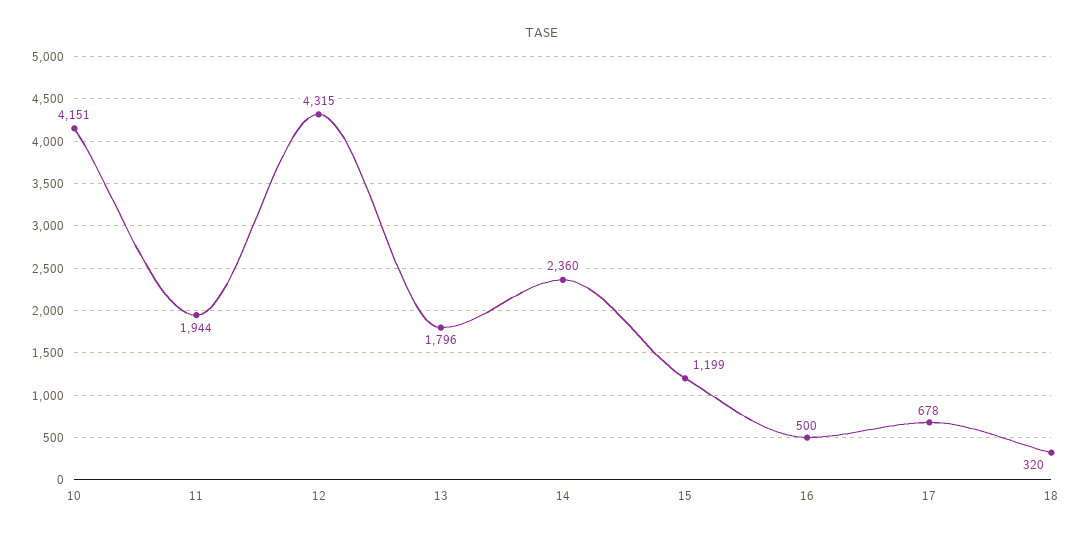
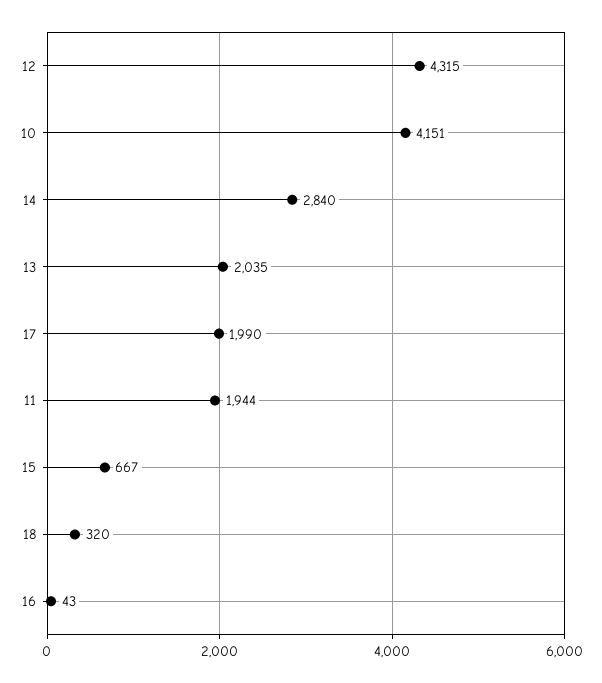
  {
    "10": 4151,
    "11": 1944,
    "12": 4315,
-   "13": 1796,
+   "13": 2035,
-   "14": 2360,
+   "14": 2840,
-   "15": 1199,
+   "15": 667,
-   "16": 500,
+   "16": 43,
-   "17": 678,
+   "17": 1990,
    "18": 320
  }

